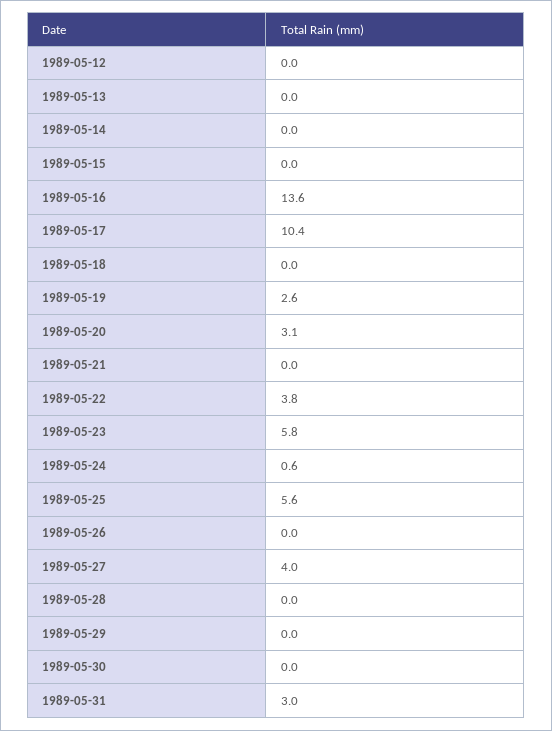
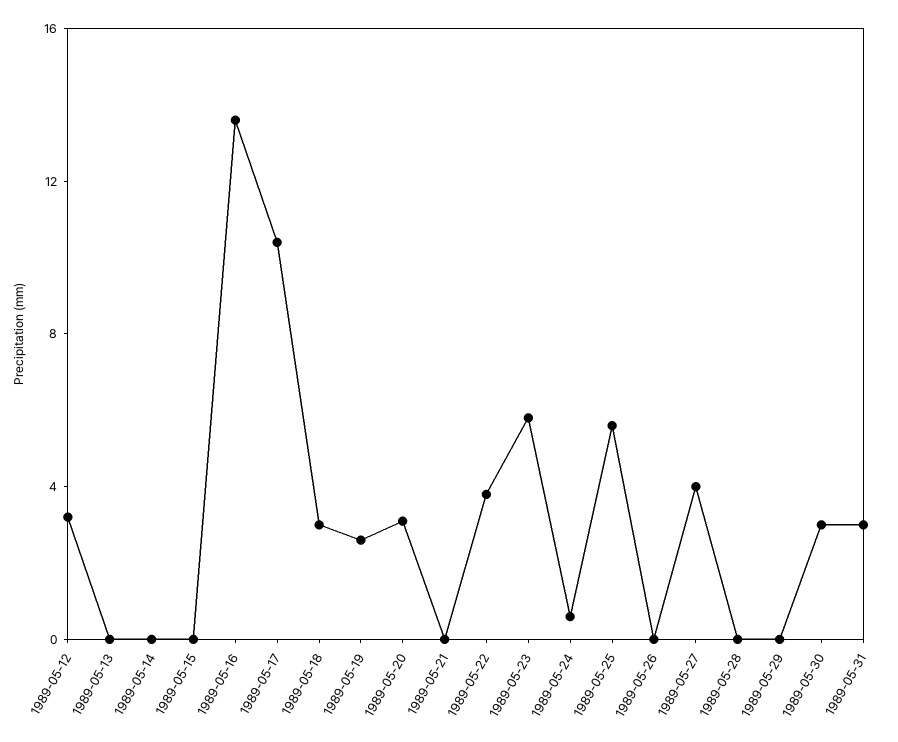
  {
-   "1989-05-12": 0,
+   "1989-05-12": 3,
    "1989-05-13": 0,
    "1989-05-14": 0,
    "1989-05-15": 0,
    "1989-05-16": 13.6,
    "1989-05-17": 10.4,
-   "1989-05-18": 0,
+   "1989-05-18": 3,
    "1989-05-19": 2.6,
    "1989-05-20": 3.1,
    "1989-05-21": 0,
    "1989-05-22": 3.8,
    "1989-05-23": 5.8,
    "1989-05-24": 0.6,
    "1989-05-25": 5.6,
    "1989-05-26": 0,
    "1989-05-27": 4,
    "1989-05-28": 0,
    "1989-05-29": 0,
-   "1989-05-30": 0,
+   "1989-05-30": 3,
    "1989-05-31": 3
  }

